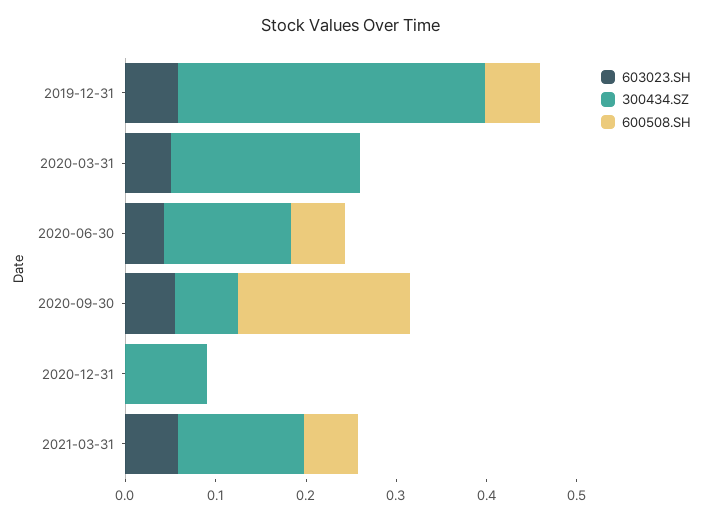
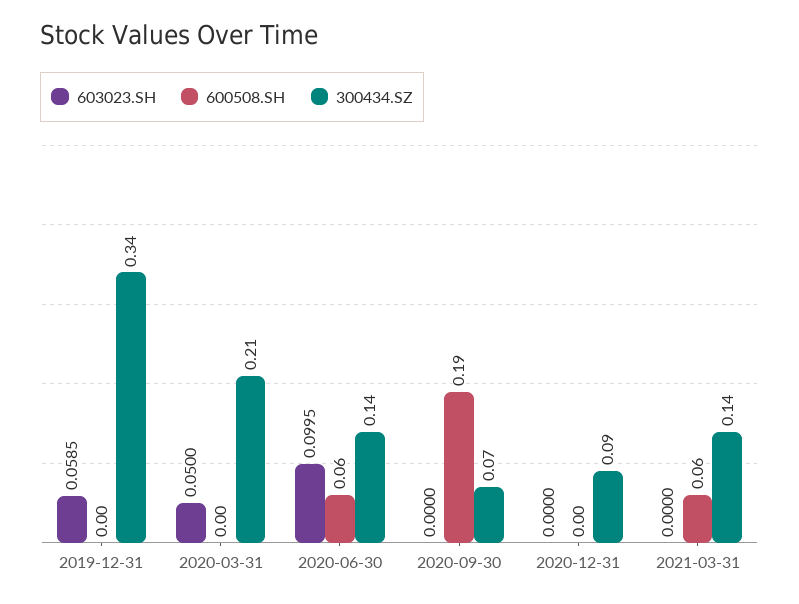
  {
    "603023.SH": {
      "2019-12-31": 0.0585,
      "2020-03-31": 0.05,
-     "2020-06-30": 0.04,
+     "2020-06-30": 0.0995,
-     "2020-09-30": 0.06,
+     "2020-09-30": 0,
      "2020-12-31": 0,
-     "2021-03-31": 0.06
+     "2021-03-31": 0
    },
    "300434.SZ": {
      "2019-12-31": 0.34,
      "2020-03-31": 0.21,
      "2020-06-30": 0.14,
      "2020-09-30": 0.07,
      "2020-12-31": 0.09,
      "2021-03-31": 0.14
    },
    "600508.SH": {
-     "2019-12-31": 0.06,
+     "2019-12-31": 0,
      "2020-03-31": 0,
      "2020-06-30": 0.06,
      "2020-09-30": 0.19,
      "2020-12-31": 0,
      "2021-03-31": 0.06
    }
  }

